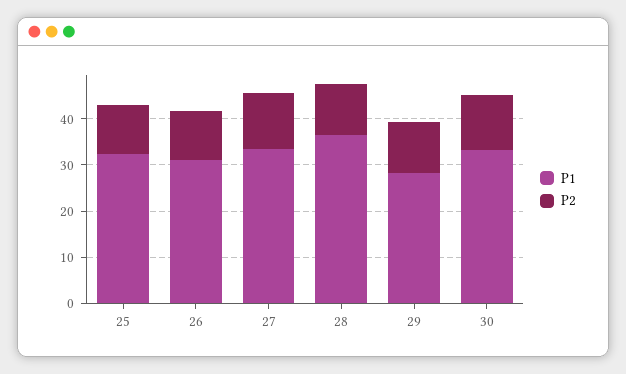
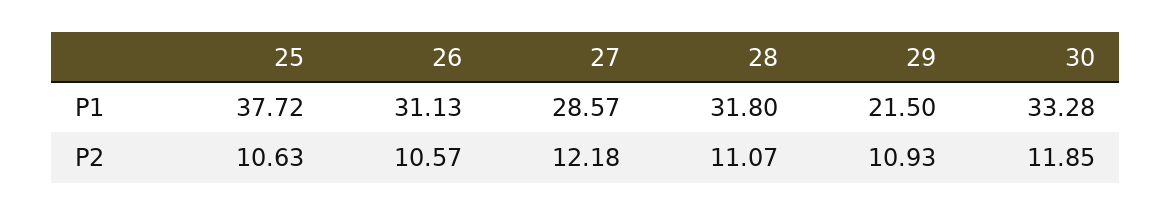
  {
    "P1": {
-     "25": 32,
+     "25": 37.72,
      "26": 31.13,
-     "27": 34,
+     "27": 28.57,
-     "28": 36,
+     "28": 31.8,
-     "29": 28,
+     "29": 21.5,
      "30": 33.28
    },
    "P2": {
      "25": 10.63,
      "26": 10.57,
      "27": 12.18,
      "28": 11.07,
      "29": 10.93,
      "30": 11.85
    }
  }

